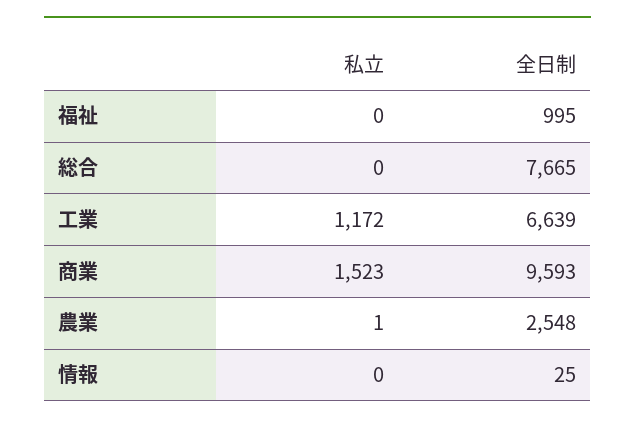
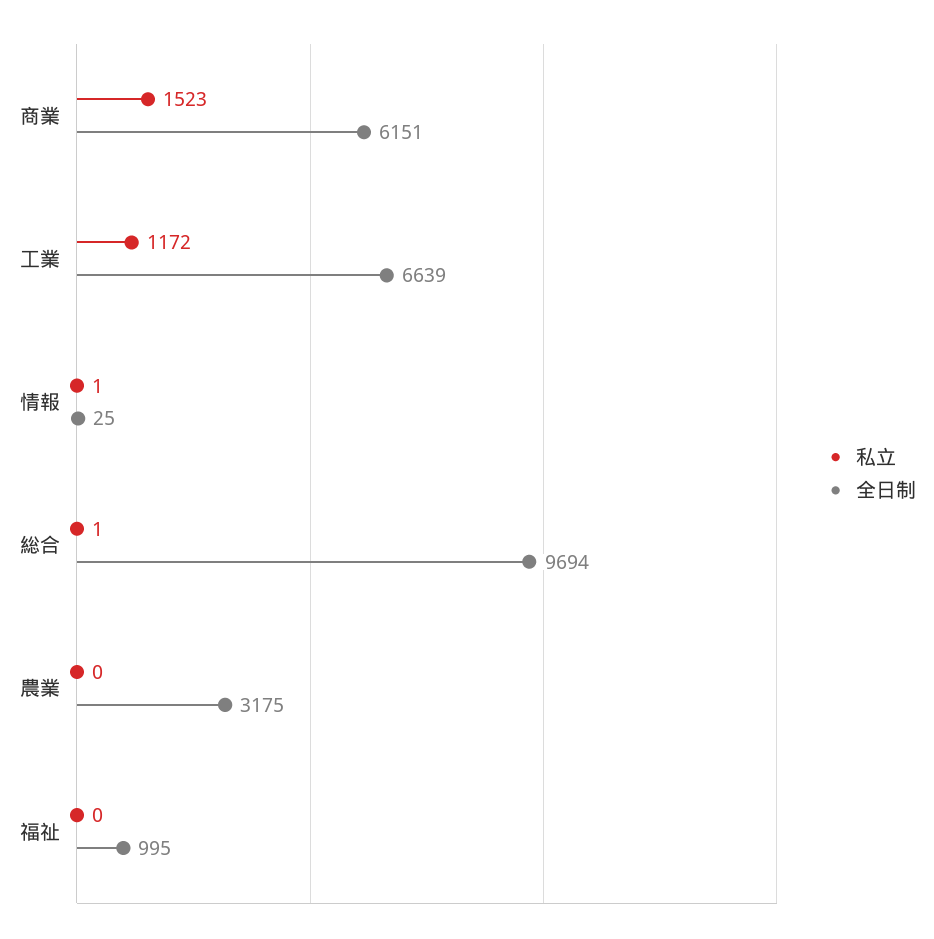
  {
    "私立": {
      "福祉": 0,
-     "総合": 0,
+     "総合": 1,
      "工業": 1172,
      "商業": 1523,
-     "農業": 1,
+     "農業": 0,
-     "情報": 0
+     "情報": 1
    },
    "全日制": {
      "福祉": 995,
-     "総合": 7665,
+     "総合": 9694,
      "工業": 6639,
-     "商業": 9593,
+     "商業": 6151,
-     "農業": 2548,
+     "農業": 3175,
      "情報": 25
    }
  }

